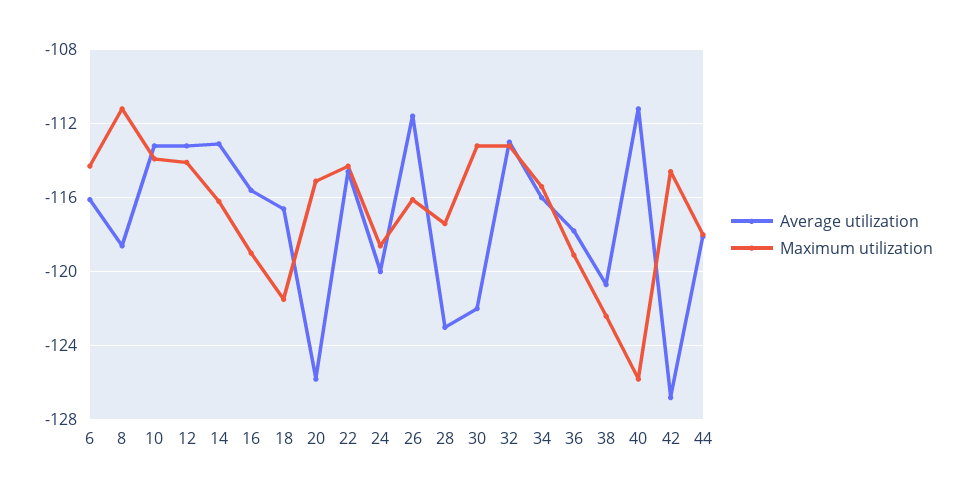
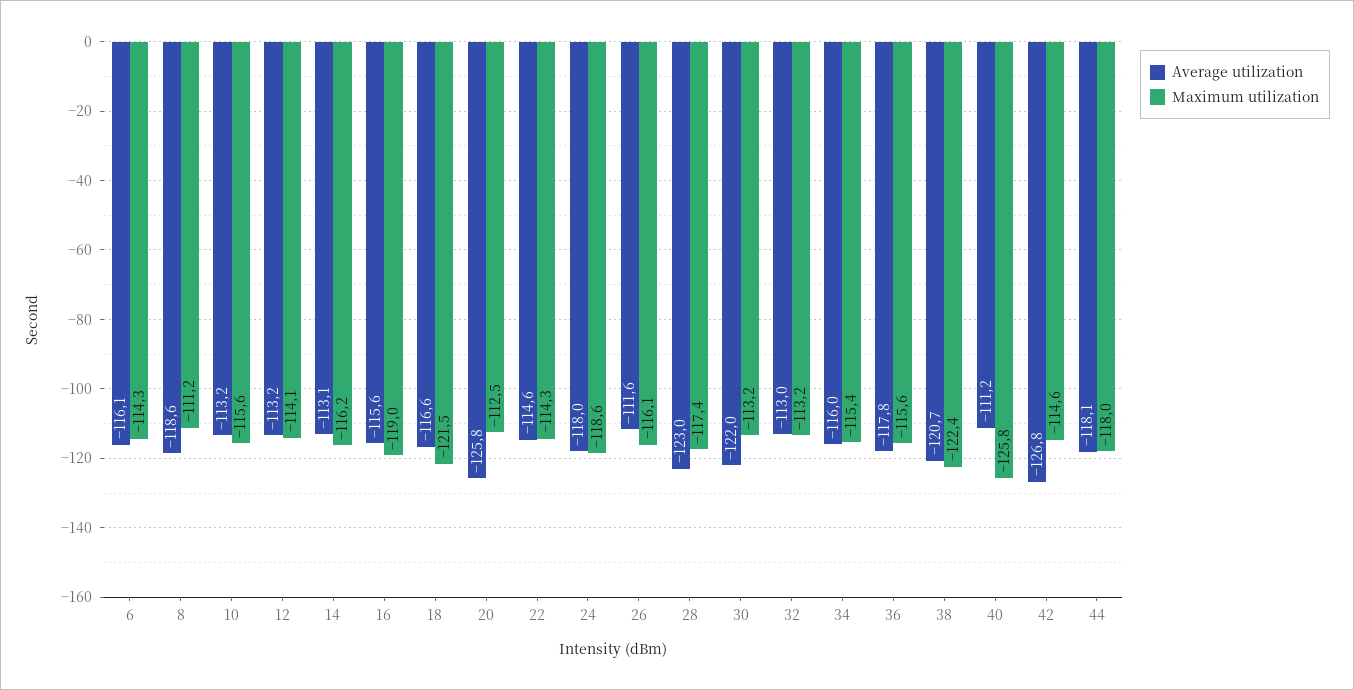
  {
    "Average utilization": {
      "6": -116.1,
      "8": -118.6,
      "10": -113.2,
      "12": -113.2,
      "14": -113.1,
      "16": -115.6,
      "18": -116.6,
      "20": -125.8,
      "22": -114.6,
-     "24": -120,
+     "24": -118,
      "26": -111.6,
      "28": -123,
      "30": -122,
      "32": -113,
      "34": -116,
      "36": -117.8,
      "38": -120.7,
      "40": -111.2,
      "42": -126.8,
      "44": -118.1
    },
    "Maximum utilization": {
      "6": -114.3,
      "8": -111.2,
-     "10": -114,
+     "10": -115.6,
      "12": -114.1,
      "14": -116.2,
      "16": -119,
      "18": -121.5,
-     "20": -115,
+     "20": -112.5,
      "22": -114.3,
      "24": -118.6,
      "26": -116.1,
      "28": -117.4,
      "30": -113.2,
      "32": -113.2,
      "34": -115.4,
-     "36": -119,
+     "36": -115.6,
      "38": -122.4,
      "40": -125.8,
      "42": -114.6,
      "44": -118
    }
  }

